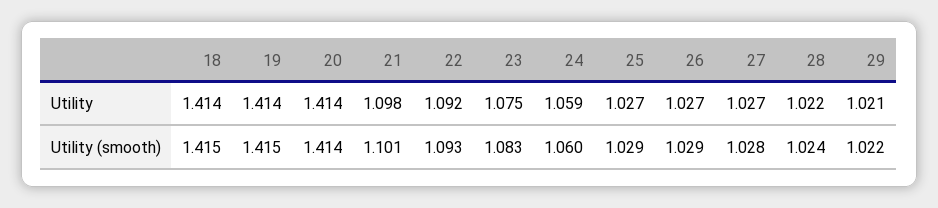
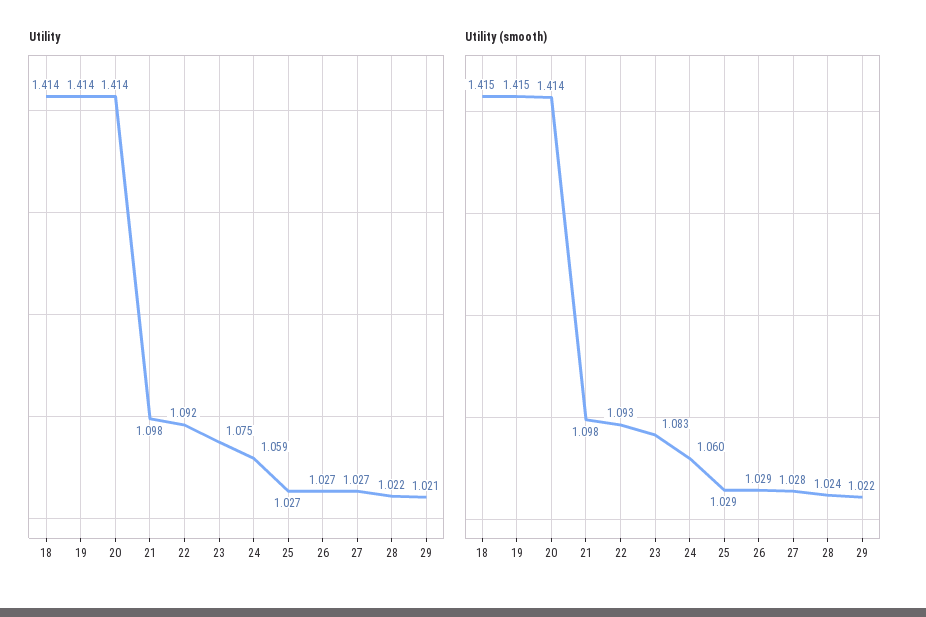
  {
    "Utility": {
      "18": 1.414,
      "19": 1.414,
      "20": 1.414,
      "21": 1.098,
      "22": 1.092,
      "23": 1.075,
      "24": 1.059,
      "25": 1.027,
      "26": 1.027,
      "27": 1.027,
      "28": 1.022,
      "29": 1.021
    },
    "Utility (smooth)": {
      "18": 1.415,
      "19": 1.415,
      "20": 1.414,
-     "21": 1.101,
+     "21": 1.098,
      "22": 1.093,
      "23": 1.083,
      "24": 1.06,
      "25": 1.029,
      "26": 1.029,
      "27": 1.028,
      "28": 1.024,
      "29": 1.022
    }
  }

